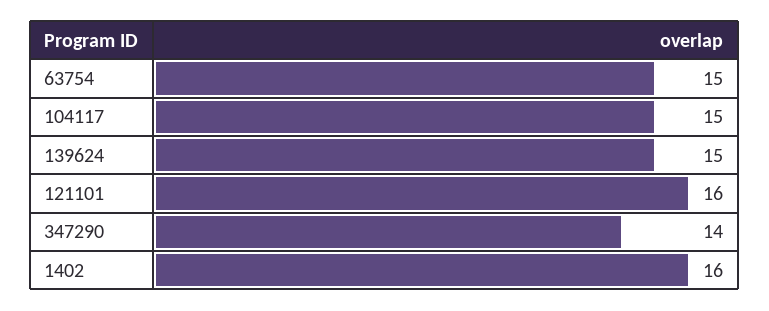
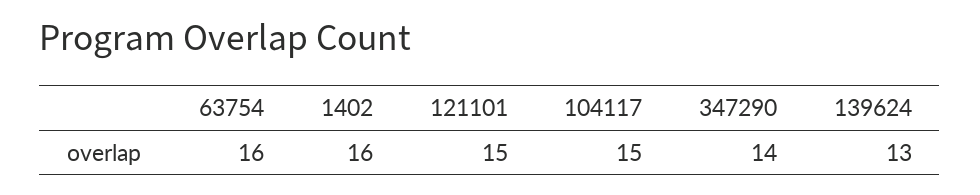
  {
-   "63754": 15,
+   "63754": 16,
    "104117": 15,
-   "139624": 15,
+   "139624": 13,
-   "121101": 16,
+   "121101": 15,
    "347290": 14,
    "1402": 16
  }

